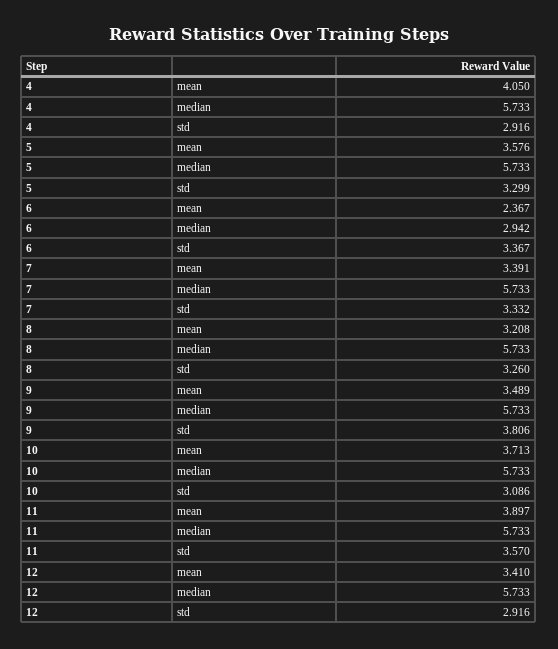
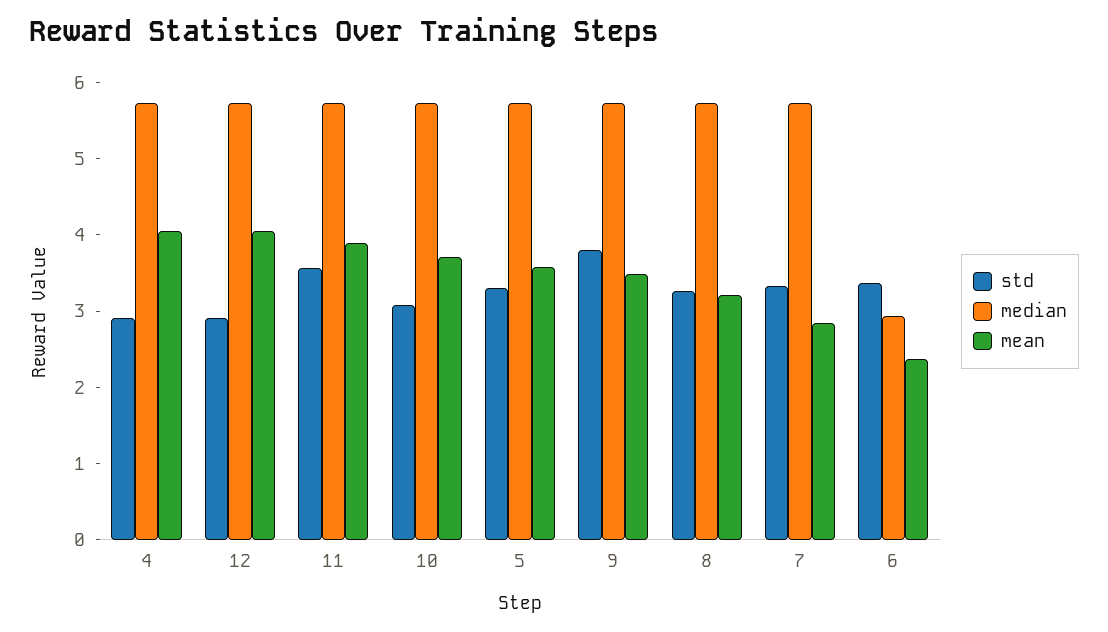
  {
    "mean": {
      "4": 4.05,
      "5": 3.576,
      "6": 2.367,
-     "7": 3.391,
+     "7": 2.8,
      "8": 3.208,
      "9": 3.489,
      "10": 3.713,
      "11": 3.897,
-     "12": 3.41
+     "12": 4
    },
    "median": {
      "4": 5.733,
      "5": 5.733,
      "6": 2.942,
      "7": 5.733,
      "8": 5.733,
      "9": 5.733,
      "10": 5.733,
      "11": 5.733,
      "12": 5.733
    },
    "std": {
      "4": 2.916,
      "5": 3.299,
      "6": 3.367,
      "7": 3.332,
      "8": 3.26,
      "9": 3.806,
      "10": 3.086,
      "11": 3.57,
      "12": 2.916
    }
  }

